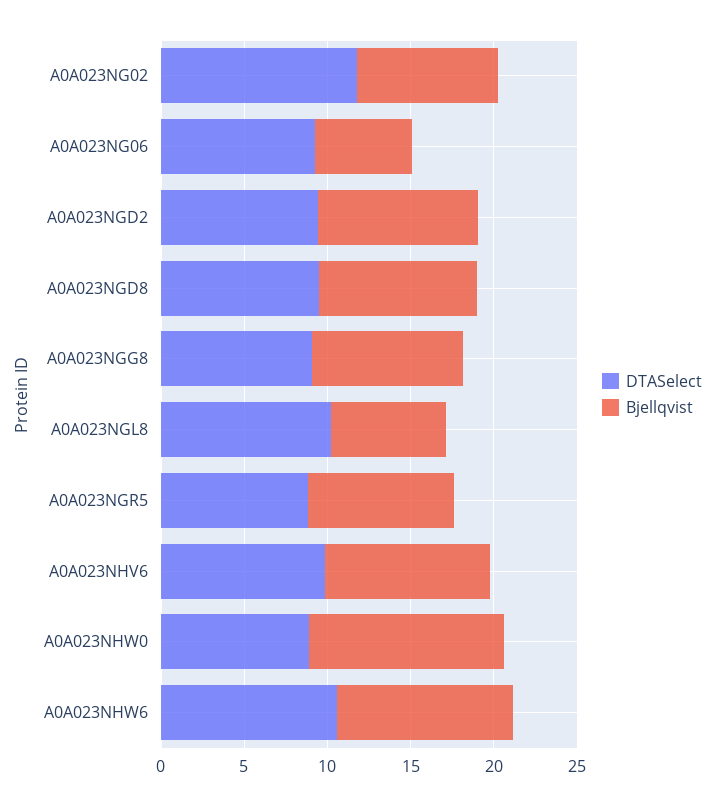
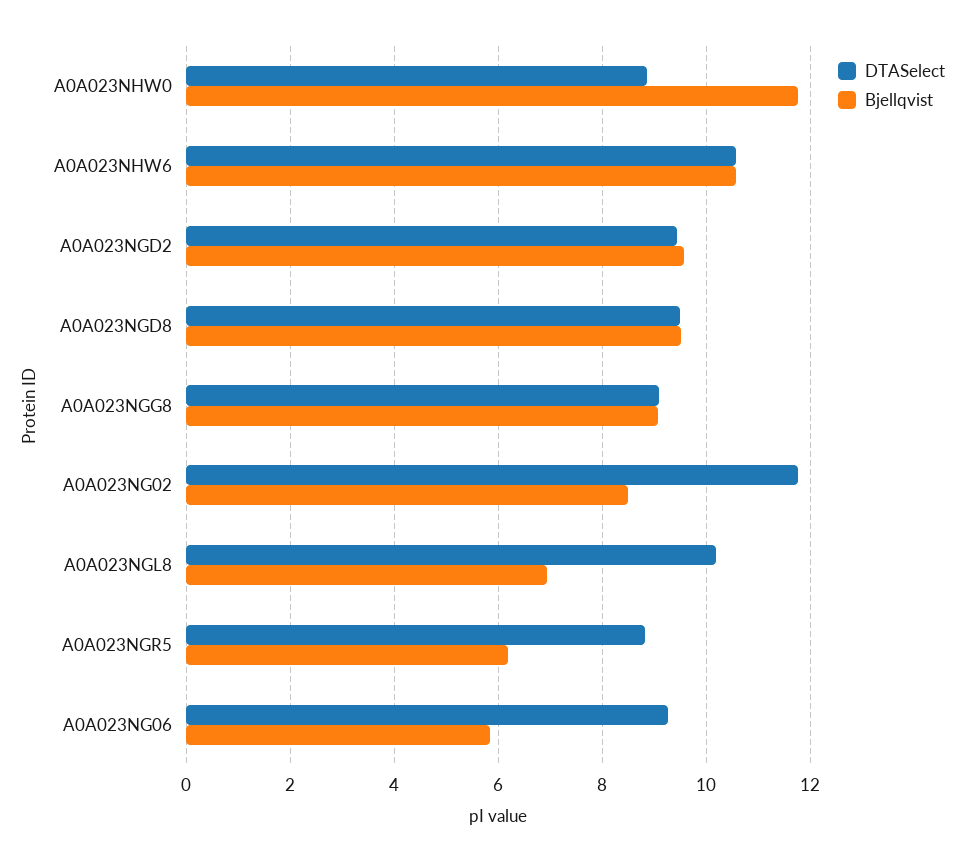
  {
    "DTASelect": {
      "A0A023NG02": 11.8,
      "A0A023NG06": 9.2,
      "A0A023NGD2": 9.4,
      "A0A023NGD8": 9.4,
      "A0A023NGG8": 9,
      "A0A023NGL8": 10.2,
      "A0A023NGR5": 8.8,
-     "A0A023NHV6": 10,
      "A0A023NHW0": 8.8,
      "A0A023NHW6": 10.6
    },
    "Bjellqvist": {
      "A0A023NG02": 8.4,
      "A0A023NG06": 5.8,
      "A0A023NGD2": 9.6,
      "A0A023NGD8": 9.6,
      "A0A023NGG8": 9,
      "A0A023NGL8": 7,
-     "A0A023NGR5": 9,
+     "A0A023NGR5": 6.2,
-     "A0A023NHV6": 10,
      "A0A023NHW0": 11.8,
      "A0A023NHW6": 10.6
    }
  }

